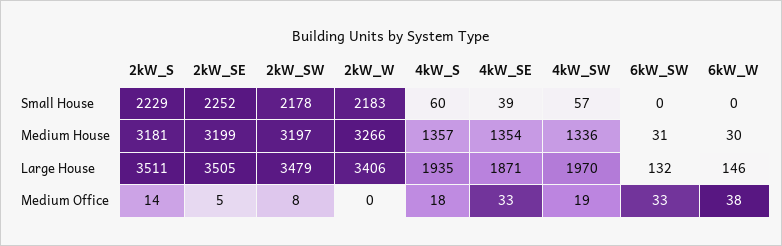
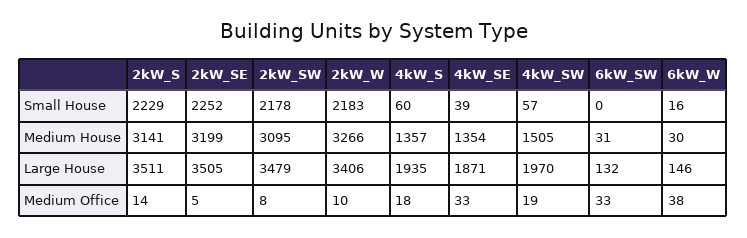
  {
    "2kW_S": {
      "Small House": 2229,
-     "Medium House": 3181,
+     "Medium House": 3141,
      "Large House": 3511,
      "Medium Office": 14
    },
    "2kW_SE": {
      "Small House": 2252,
      "Medium House": 3199,
      "Large House": 3505,
      "Medium Office": 5
    },
    "2kW_SW": {
      "Small House": 2178,
-     "Medium House": 3197,
+     "Medium House": 3095,
      "Large House": 3479,
      "Medium Office": 8
    },
    "2kW_W": {
      "Small House": 2183,
      "Medium House": 3266,
      "Large House": 3406,
-     "Medium Office": 0
+     "Medium Office": 10
    },
    "4kW_S": {
      "Small House": 60,
      "Medium House": 1357,
      "Large House": 1935,
      "Medium Office": 18
    },
    "4kW_SE": {
      "Small House": 39,
      "Medium House": 1354,
      "Large House": 1871,
      "Medium Office": 33
    },
    "4kW_SW": {
      "Small House": 57,
-     "Medium House": 1336,
+     "Medium House": 1505,
      "Large House": 1970,
      "Medium Office": 19
    },
    "6kW_SW": {
      "Small House": 0,
      "Medium House": 31,
      "Large House": 132,
      "Medium Office": 33
    },
    "6kW_W": {
-     "Small House": 0,
+     "Small House": 16,
      "Medium House": 30,
      "Large House": 146,
      "Medium Office": 38
    }
  }

